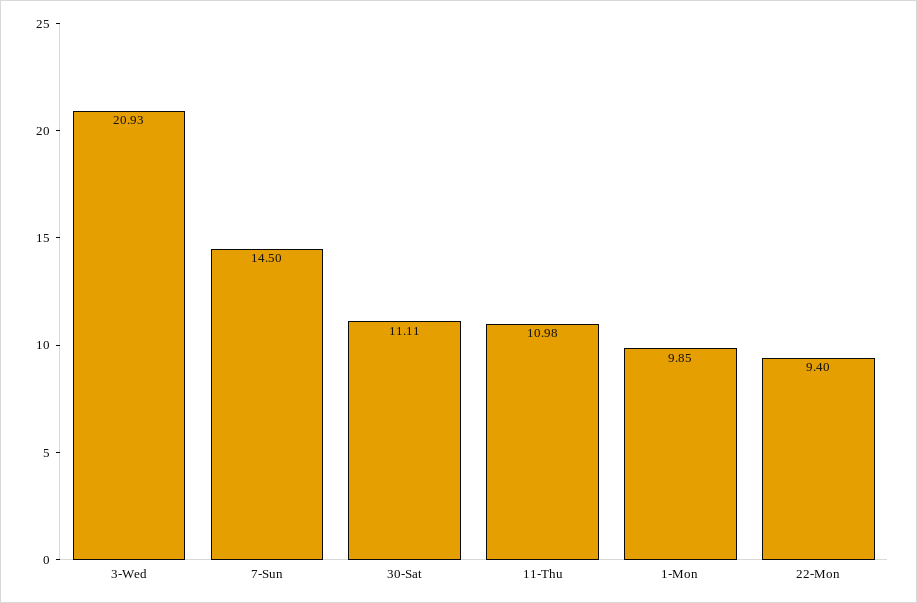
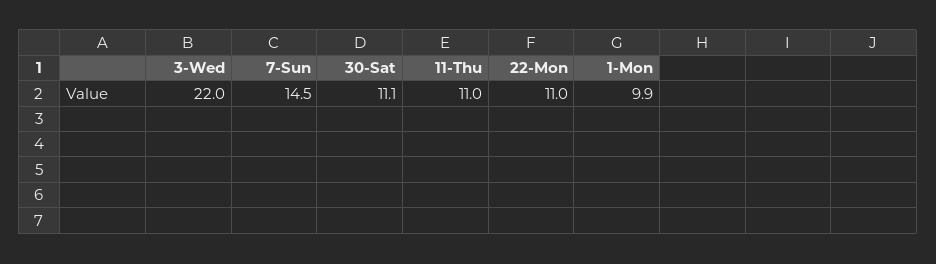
  {
-   "3-Wed": 20.93,
+   "3-Wed": 22,
    "7-Sun": 14.5,
    "30-Sat": 11.11,
    "11-Thu": 10.98,
    "1-Mon": 9.85,
-   "22-Mon": 9.4
+   "22-Mon": 11
  }

